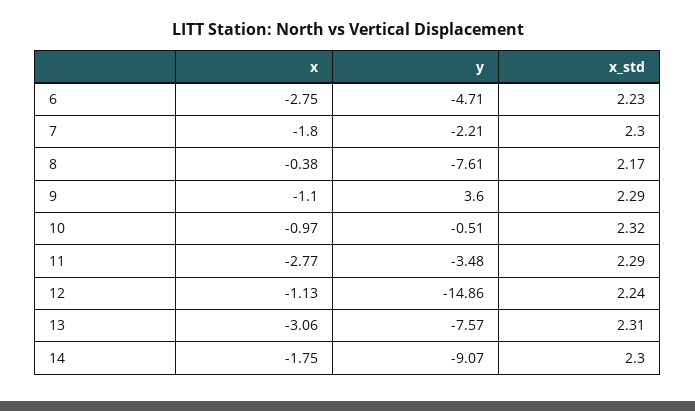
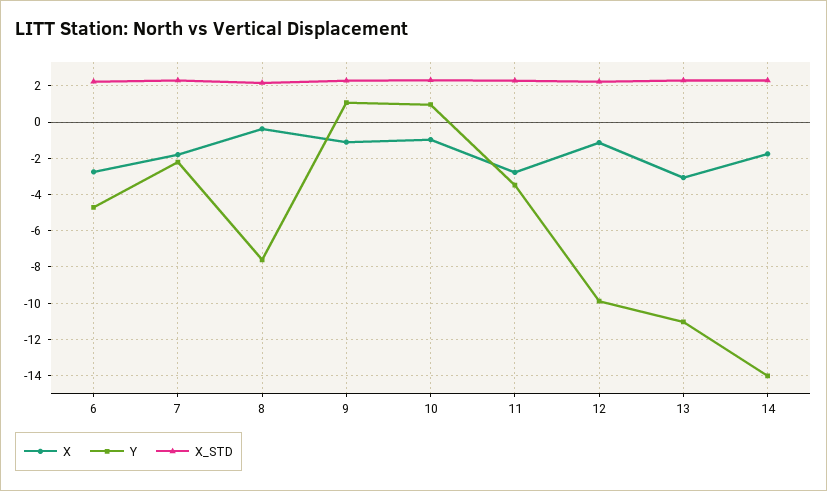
  {
    "x": {
      "6": -2.75,
      "7": -1.8,
      "8": -0.38,
      "9": -1.1,
      "10": -0.97,
      "11": -2.77,
      "12": -1.13,
      "13": -3.06,
      "14": -1.75
    },
    "y": {
      "6": -4.71,
      "7": -2.21,
      "8": -7.61,
-     "9": 3.6,
+     "9": 1,
-     "10": -0.51,
+     "10": 1,
      "11": -3.48,
-     "12": -14.86,
+     "12": -10,
-     "13": -7.57,
+     "13": -11,
-     "14": -9.07
+     "14": -14
    },
    "x_std": {
      "6": 2.23,
      "7": 2.3,
      "8": 2.17,
      "9": 2.29,
      "10": 2.32,
      "11": 2.29,
      "12": 2.24,
      "13": 2.31,
      "14": 2.3
    }
  }

